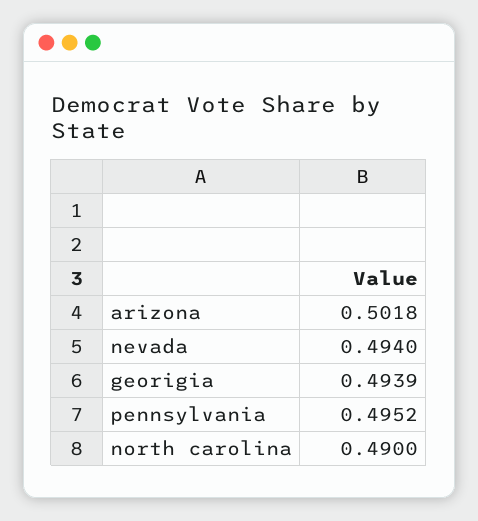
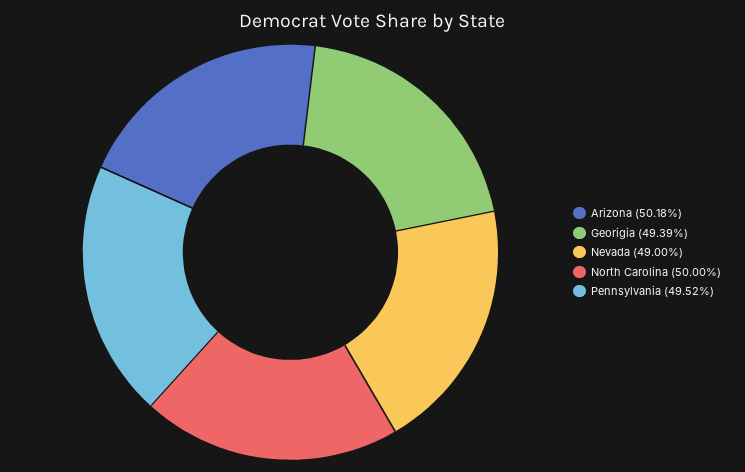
  {
    "arizona": 0.5018,
-   "nevada": 0.494,
+   "nevada": 0.49,
    "georigia": 0.4939,
    "pennsylvania": 0.4952,
-   "north carolina": 0.49
+   "north carolina": 0.5
  }

